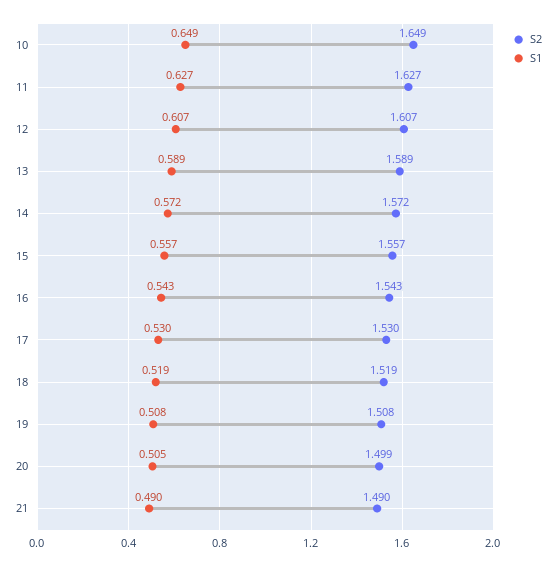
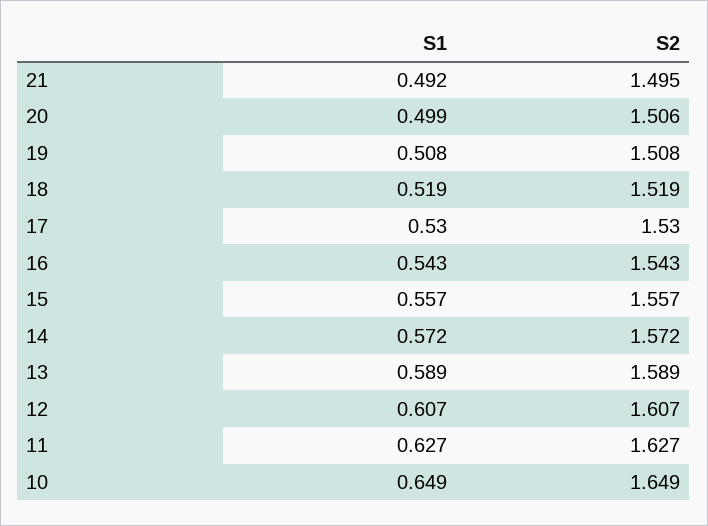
  {
    "S2": {
      "10": 1.649,
      "11": 1.627,
      "12": 1.607,
      "13": 1.589,
      "14": 1.572,
      "15": 1.557,
      "16": 1.543,
      "17": 1.53,
      "18": 1.519,
      "19": 1.508,
-     "20": 1.499,
+     "20": 1.506,
-     "21": 1.49
+     "21": 1.495
    },
    "S1": {
      "10": 0.649,
      "11": 0.627,
      "12": 0.607,
      "13": 0.589,
      "14": 0.572,
      "15": 0.557,
      "16": 0.543,
      "17": 0.53,
      "18": 0.519,
      "19": 0.508,
-     "20": 0.505,
+     "20": 0.499,
-     "21": 0.49
+     "21": 0.492
    }
  }

